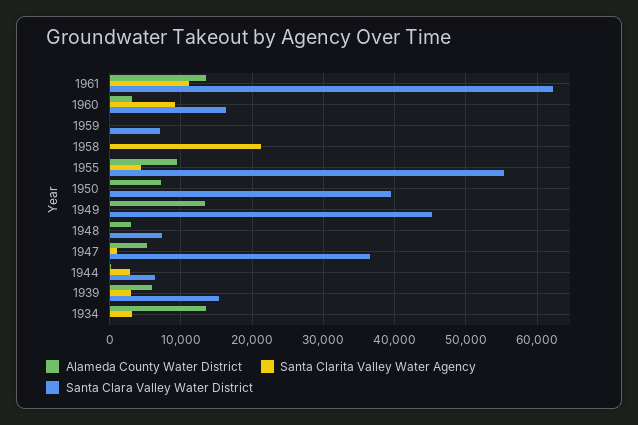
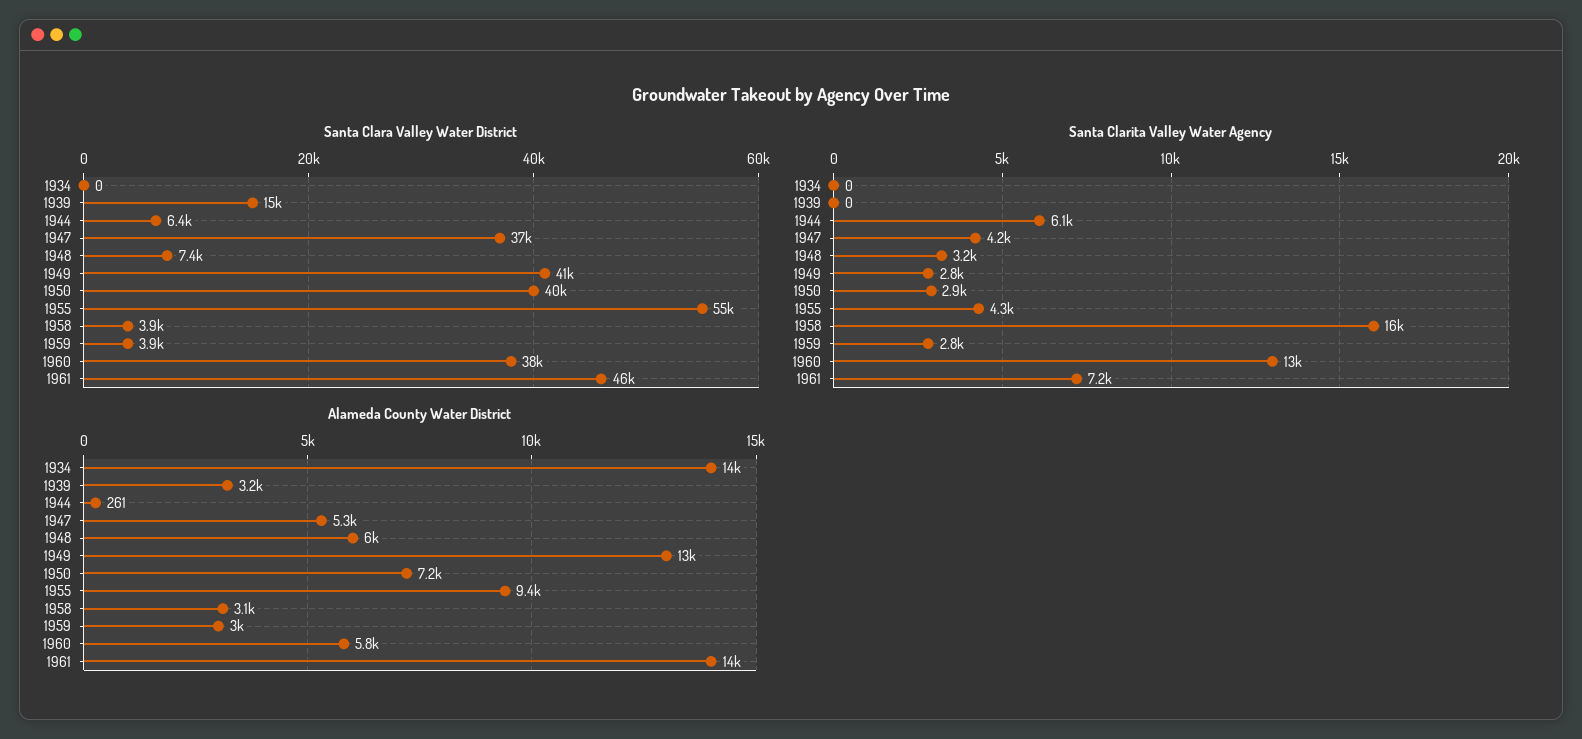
  {
    "Alameda County Water District": {
      "1961": 14000,
-     "1960": 3000,
+     "1960": 5800,
-     "1959": 0,
+     "1959": 3000,
-     "1958": 0,
+     "1958": 3100,
      "1955": 9400,
      "1950": 7200,
      "1949": 13000,
-     "1948": 3000,
+     "1948": 6000,
      "1947": 5300,
      "1944": 261,
-     "1939": 6000,
+     "1939": 3200,
      "1934": 14000
    },
    "Santa Clarita Valley Water Agency": {
-     "1961": 11000,
+     "1961": 7200,
-     "1960": 9000,
+     "1960": 13000,
-     "1959": 0,
+     "1959": 2800,
-     "1958": 21000,
+     "1958": 16000,
      "1955": 4300,
-     "1950": 0,
+     "1950": 2900,
-     "1949": 0,
+     "1949": 2800,
-     "1948": 0,
+     "1948": 3200,
-     "1947": 1000,
+     "1947": 4200,
-     "1944": 3000,
+     "1944": 6100,
-     "1939": 3000,
+     "1939": 0,
-     "1934": 3000
+     "1934": 0
    },
    "Santa Clara Valley Water District": {
-     "1961": 62000,
+     "1961": 46000,
-     "1960": 16000,
+     "1960": 38000,
-     "1959": 7000,
+     "1959": 3900,
-     "1958": 0,
+     "1958": 3900,
      "1955": 55000,
      "1950": 40000,
-     "1949": 45000,
+     "1949": 41000,
      "1948": 7400,
      "1947": 37000,
      "1944": 6400,
      "1939": 15000,
      "1934": 0
    }
  }

